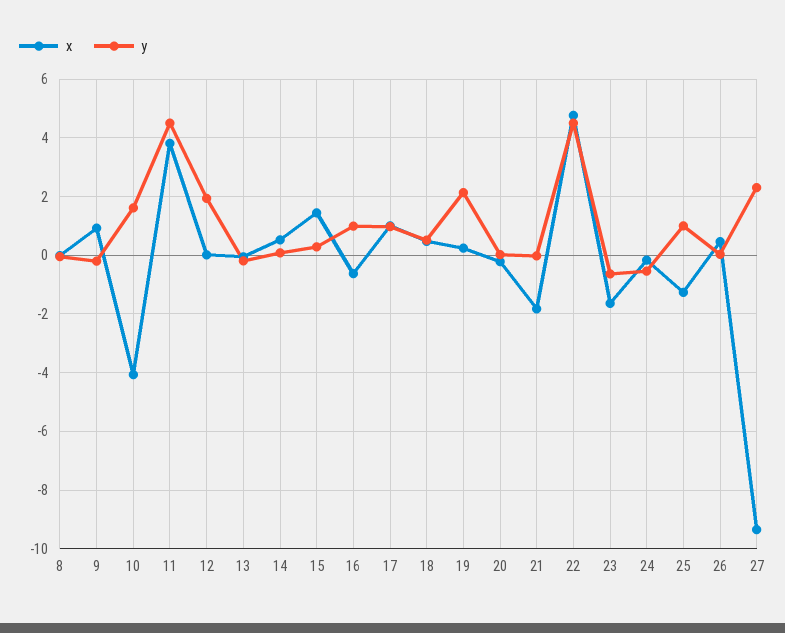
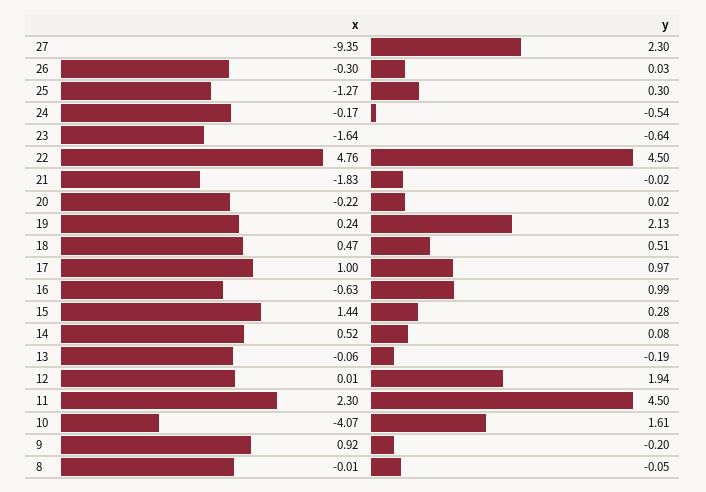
  {
    "x": {
      "8": -0.01,
      "9": 0.92,
      "10": -4.07,
-     "11": 3.75,
+     "11": 2.3,
      "12": 0.01,
      "13": -0.06,
      "14": 0.52,
      "15": 1.44,
      "16": -0.63,
      "17": 1,
      "18": 0.47,
      "19": 0.24,
      "20": -0.22,
      "21": -1.83,
      "22": 4.76,
      "23": -1.64,
      "24": -0.17,
      "25": -1.27,
-     "26": 0.5,
+     "26": -0.3,
      "27": -9.35
    },
    "y": {
      "8": -0.05,
      "9": -0.2,
      "10": 1.61,
      "11": 4.5,
      "12": 1.94,
      "13": -0.19,
      "14": 0.08,
      "15": 0.28,
      "16": 0.99,
      "17": 0.97,
      "18": 0.51,
      "19": 2.13,
      "20": 0.02,
      "21": -0.02,
      "22": 4.5,
      "23": -0.64,
      "24": -0.54,
-     "25": 1,
+     "25": 0.3,
      "26": 0.03,
      "27": 2.3
    }
  }

